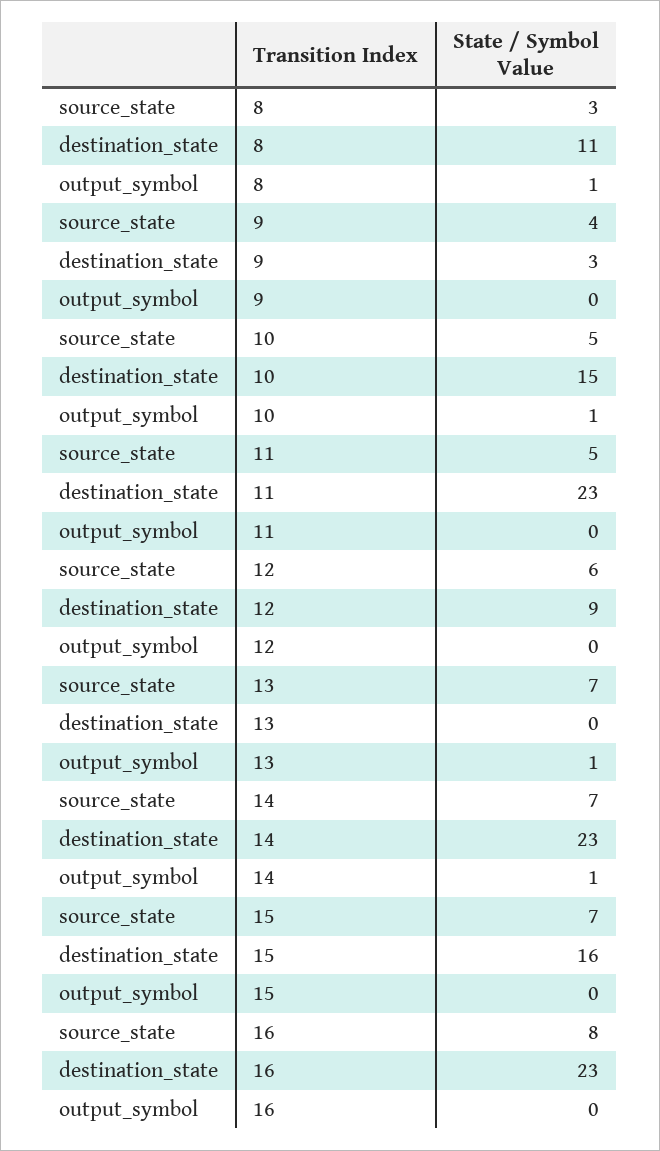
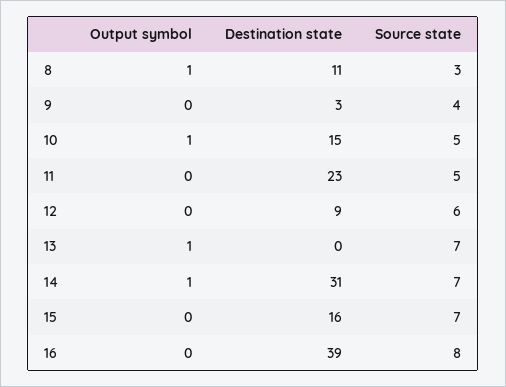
  {
    "source_state": {
      "8": 3,
      "9": 4,
      "10": 5,
      "11": 5,
      "12": 6,
      "13": 7,
      "14": 7,
      "15": 7,
      "16": 8
    },
    "destination_state": {
      "8": 11,
      "9": 3,
      "10": 15,
      "11": 23,
      "12": 9,
      "13": 0,
-     "14": 23,
+     "14": 31,
      "15": 16,
-     "16": 23
+     "16": 39
    },
    "output_symbol": {
      "8": 1,
      "9": 0,
      "10": 1,
      "11": 0,
      "12": 0,
      "13": 1,
      "14": 1,
      "15": 0,
      "16": 0
    }
  }

